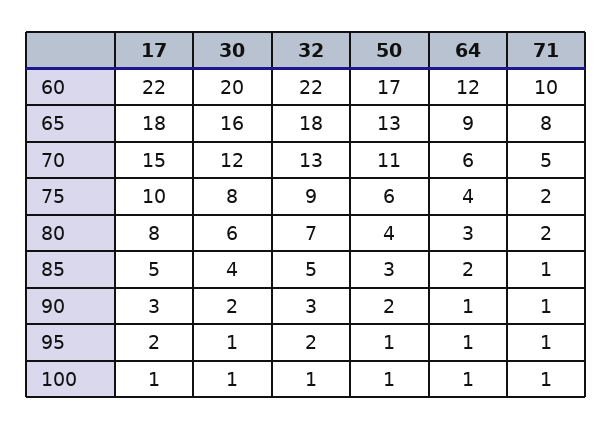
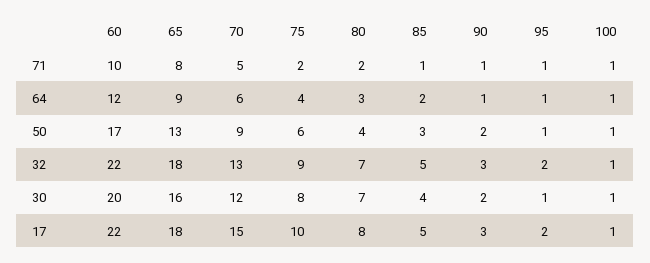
  {
    "17": {
      "60": 22,
      "65": 18,
      "70": 15,
      "75": 10,
      "80": 8,
      "85": 5,
      "90": 3,
      "95": 2,
      "100": 1
    },
    "30": {
      "60": 20,
      "65": 16,
      "70": 12,
      "75": 8,
-     "80": 6,
+     "80": 7,
      "85": 4,
      "90": 2,
      "95": 1,
      "100": 1
    },
    "32": {
      "60": 22,
      "65": 18,
      "70": 13,
      "75": 9,
      "80": 7,
      "85": 5,
      "90": 3,
      "95": 2,
      "100": 1
    },
    "50": {
      "60": 17,
      "65": 13,
-     "70": 11,
+     "70": 9,
      "75": 6,
      "80": 4,
      "85": 3,
      "90": 2,
      "95": 1,
      "100": 1
    },
    "64": {
      "60": 12,
      "65": 9,
      "70": 6,
      "75": 4,
      "80": 3,
      "85": 2,
      "90": 1,
      "95": 1,
      "100": 1
    },
    "71": {
      "60": 10,
      "65": 8,
      "70": 5,
      "75": 2,
      "80": 2,
      "85": 1,
      "90": 1,
      "95": 1,
      "100": 1
    }
  }

